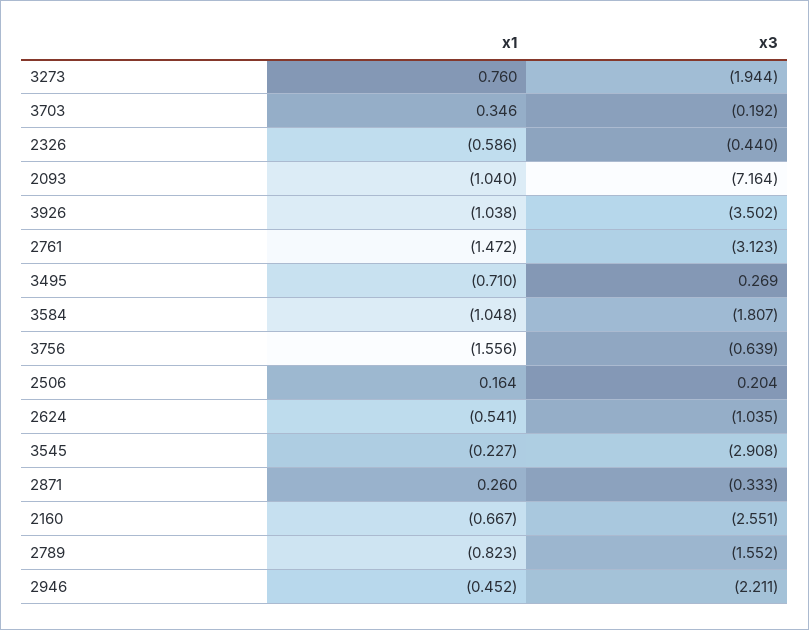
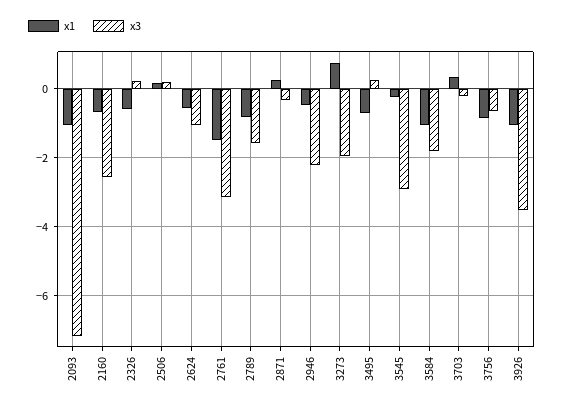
  {
    "x1": {
      "3273": 0.76,
      "3703": 0.346,
      "2326": -0.586,
      "2093": -1.04,
      "3926": -1.038,
      "2761": -1.472,
      "3495": -0.71,
      "3584": -1.048,
-     "3756": -1.556,
+     "3756": -0.8,
      "2506": 0.164,
      "2624": -0.541,
      "3545": -0.227,
      "2871": 0.26,
      "2160": -0.667,
      "2789": -0.823,
      "2946": -0.452
    },
    "x3": {
      "3273": -1.944,
      "3703": -0.192,
-     "2326": -0.44,
+     "2326": 0.2,
      "2093": -7.164,
      "3926": -3.502,
      "2761": -3.123,
      "3495": 0.269,
      "3584": -1.807,
      "3756": -0.639,
      "2506": 0.204,
      "2624": -1.035,
      "3545": -2.908,
      "2871": -0.333,
      "2160": -2.551,
      "2789": -1.552,
      "2946": -2.211
    }
  }

